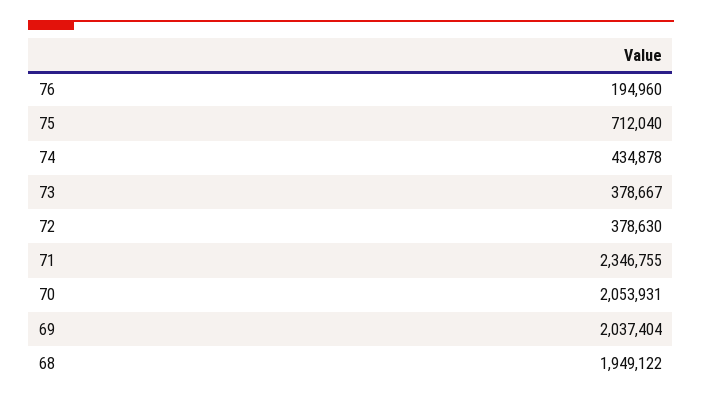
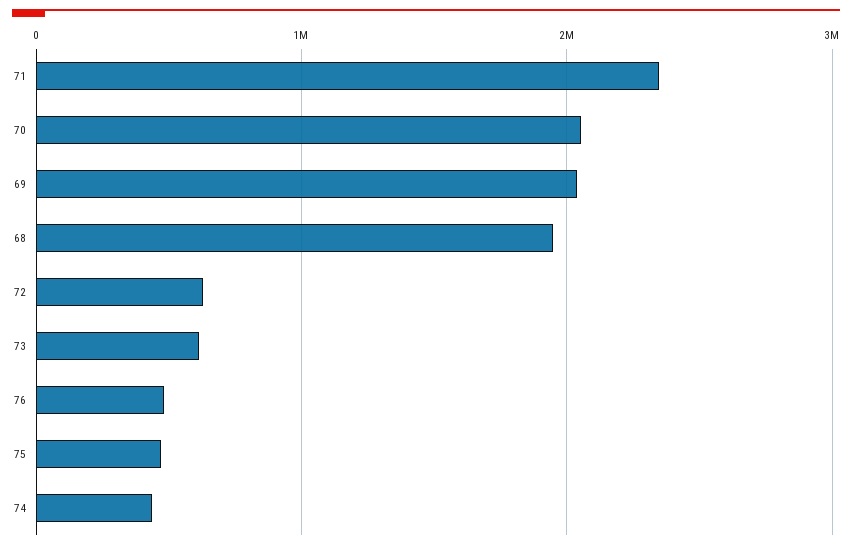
  {
-   "76": 194960,
+   "76": 500000,
-   "75": 712040,
+   "75": 500000,
    "74": 434878,
-   "73": 378667,
+   "73": 600000,
-   "72": 378630,
+   "72": 600000,
    "71": 2346755,
    "70": 2053931,
    "69": 2037404,
    "68": 1949122
  }

